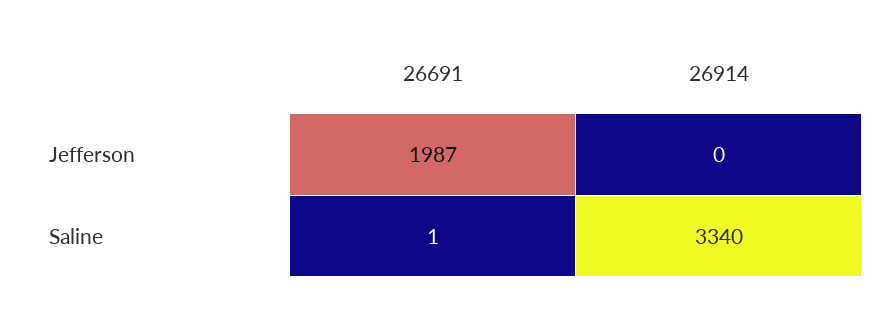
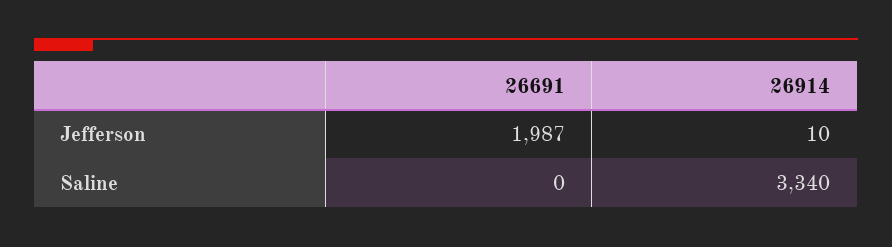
  {
    "26691": {
      "Jefferson": 1987,
-     "Saline": 1
+     "Saline": 0
    },
    "26914": {
-     "Jefferson": 0,
+     "Jefferson": 10,
      "Saline": 3340
    }
  }

